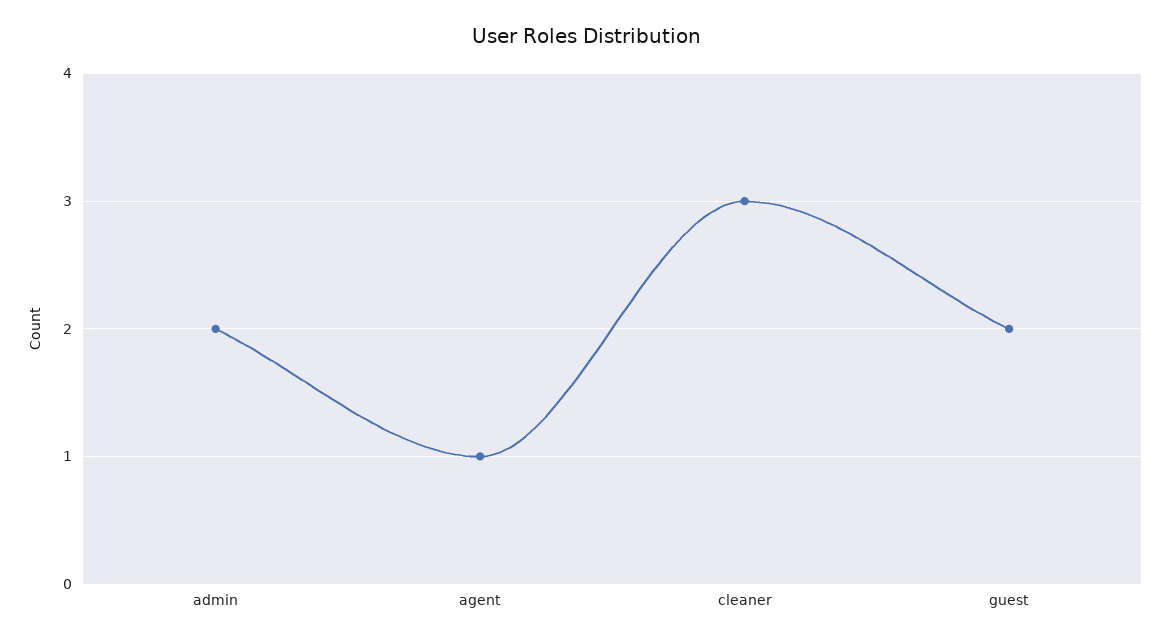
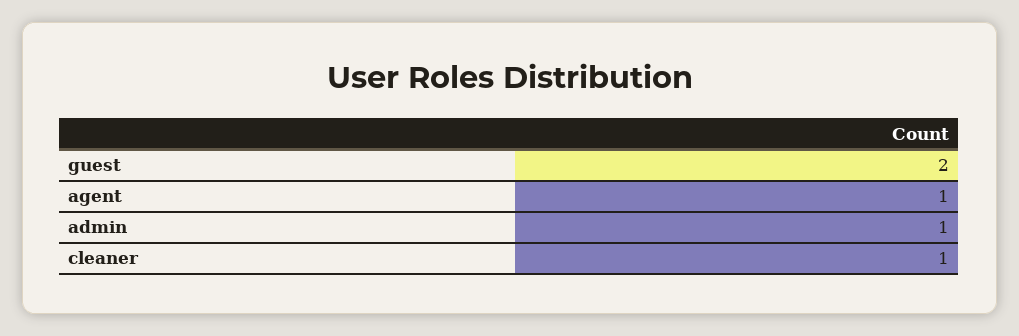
  {
-   "admin": 2,
+   "admin": 1,
    "agent": 1,
-   "cleaner": 3,
+   "cleaner": 1,
    "guest": 2
  }

